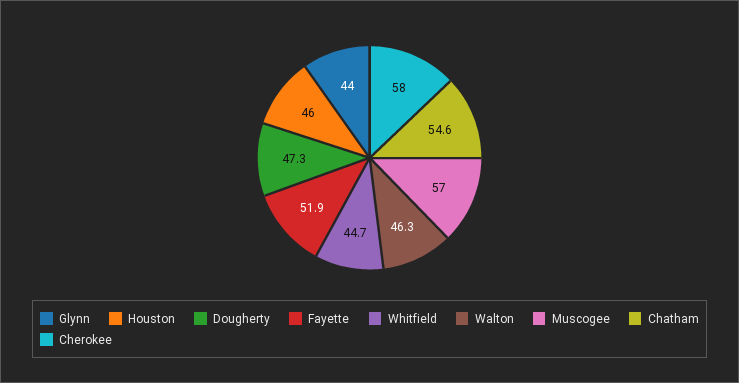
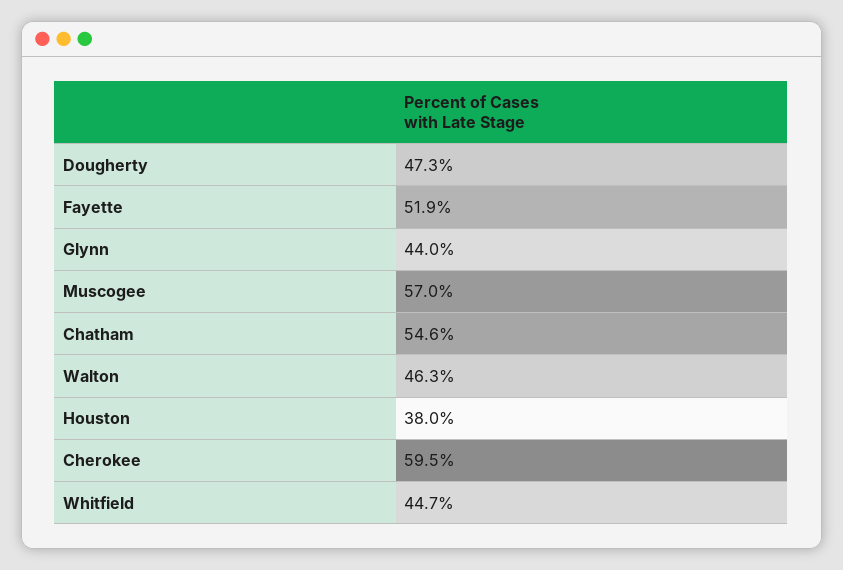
  {
    "Glynn": 44,
-   "Houston": 46,
+   "Houston": 38,
    "Dougherty": 47.3,
    "Fayette": 51.9,
    "Whitfield": 44.7,
    "Walton": 46.3,
    "Muscogee": 57,
    "Chatham": 54.6,
-   "Cherokee": 58
+   "Cherokee": 59.5
  }

